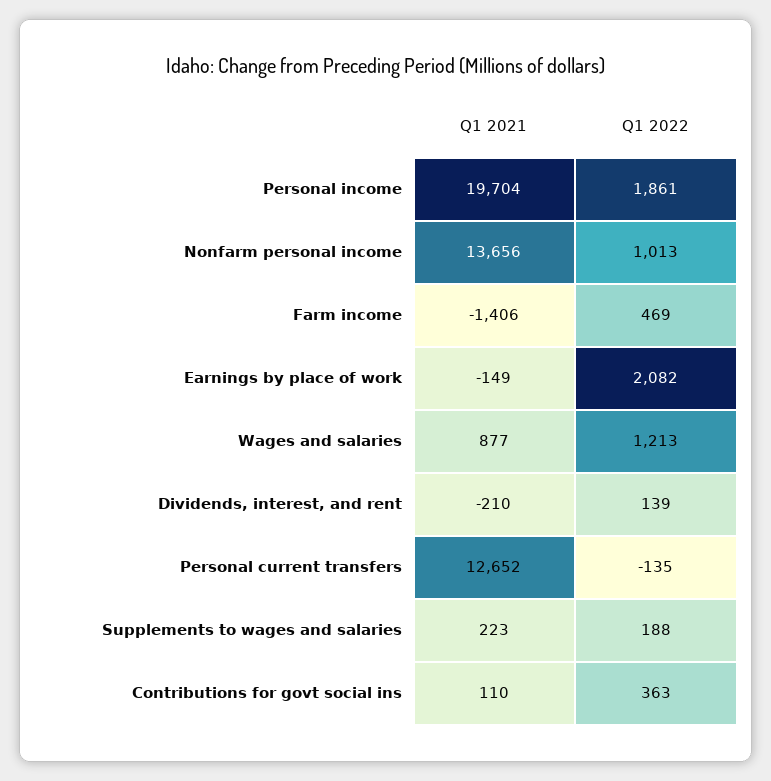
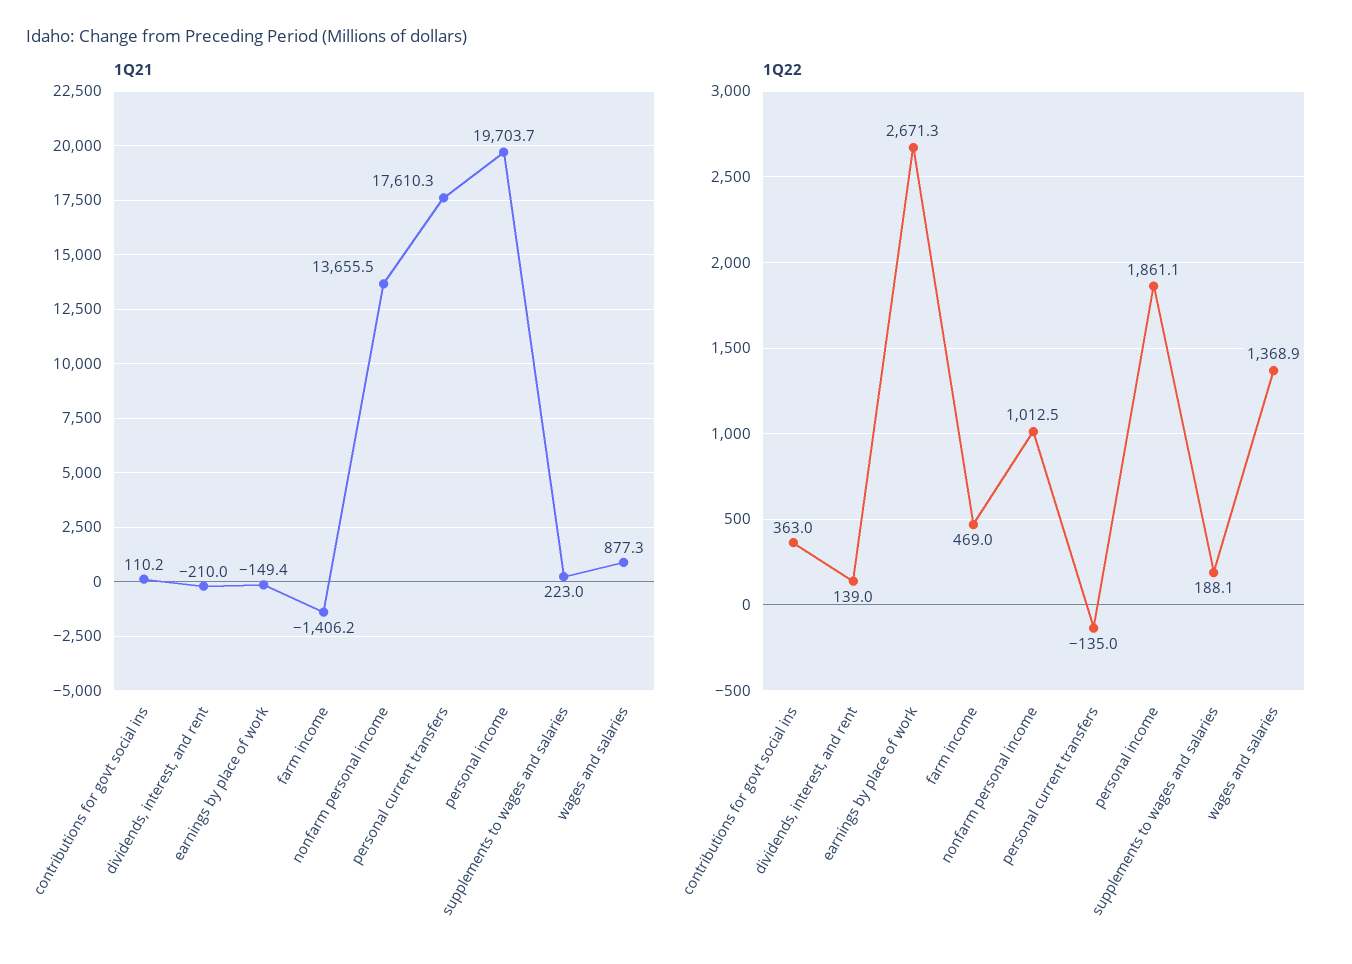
  {
    "Q1 2021": {
      "Personal income": 19703.7,
      "Nonfarm personal income": 13655.5,
      "Farm income": -1406.2,
      "Earnings by place of work": -149.4,
      "Wages and salaries": 877.3,
      "Dividends, interest, and rent": -210,
-     "Personal current transfers": 12652,
+     "Personal current transfers": 17610.3,
      "Supplements to wages and salaries": 223,
      "Contributions for govt social ins": 110.2
    },
    "Q1 2022": {
      "Personal income": 1861.1,
      "Nonfarm personal income": 1012.5,
      "Farm income": 469,
-     "Earnings by place of work": 2082,
+     "Earnings by place of work": 2671.3,
-     "Wages and salaries": 1213,
+     "Wages and salaries": 1368.9,
      "Dividends, interest, and rent": 139,
      "Personal current transfers": -135,
      "Supplements to wages and salaries": 188.1,
      "Contributions for govt social ins": 363
    }
  }

